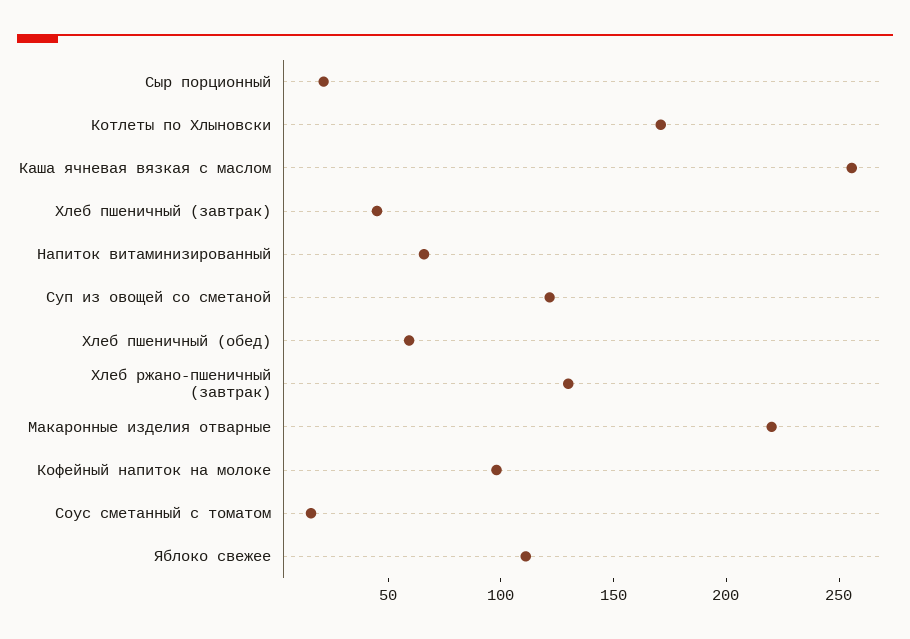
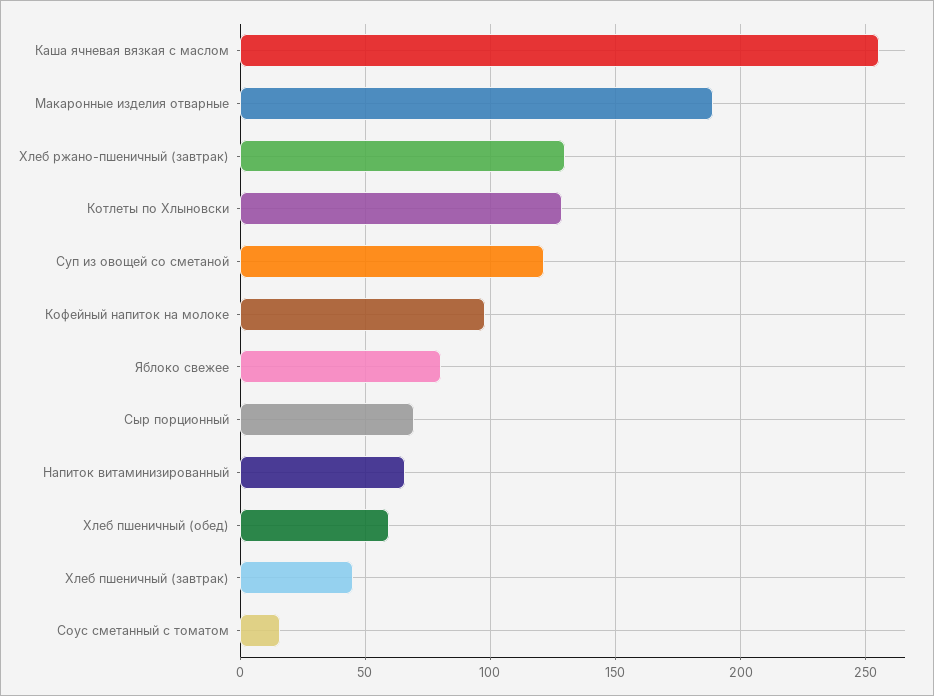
  {
-   "Сыр порционный": 20,
+   "Сыр порционный": 70,
-   "Котлеты по Хлыновски": 170,
+   "Котлеты по Хлыновски": 130,
    "Каша ячневая вязкая с маслом": 255,
    "Хлеб пшеничный (завтрак)": 45,
    "Напиток витаминизированный": 65,
    "Суп из овощей со сметаной": 120,
    "Хлеб пшеничный (обед)": 60,
    "Хлеб ржано-пшеничный (завтрак)": 130,
-   "Макаронные изделия отварные": 220,
+   "Макаронные изделия отварные": 190,
    "Кофейный напиток на молоке": 100,
    "Соус сметанный с томатом": 15,
-   "Яблоко свежее": 110
+   "Яблоко свежее": 80
  }

